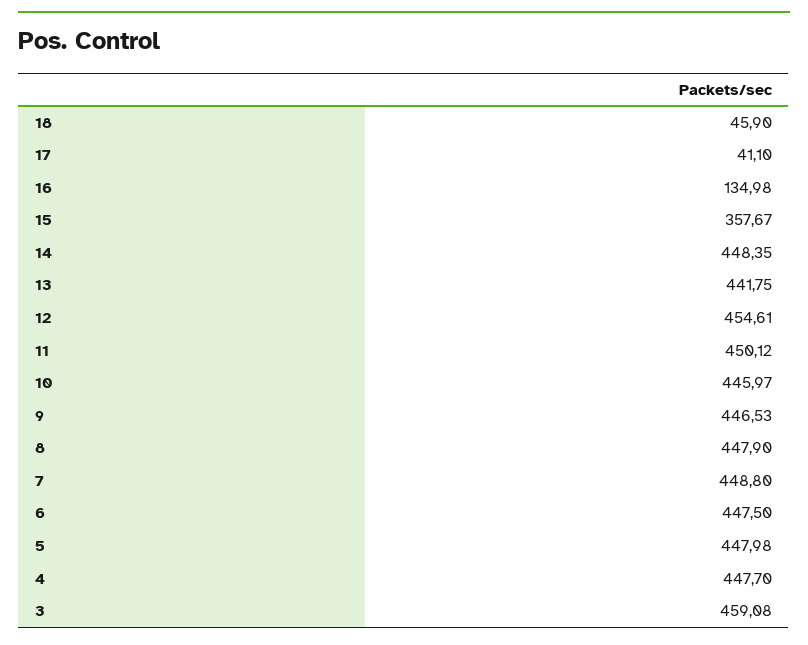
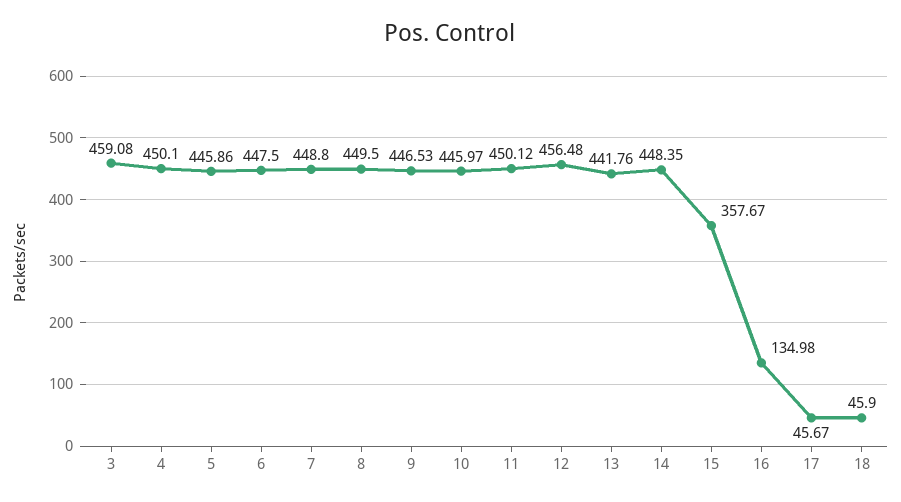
  {
    "18": 45.9,
-   "17": 41.1,
+   "17": 45.67,
    "16": 134.98,
    "15": 357.67,
    "14": 448.35,
-   "13": 441.75,
+   "13": 441.76,
-   "12": 454.61,
+   "12": 456.48,
    "11": 450.12,
    "10": 445.97,
    "9": 446.53,
-   "8": 447.9,
+   "8": 449.5,
    "7": 448.8,
    "6": 447.5,
-   "5": 447.98,
+   "5": 445.86,
-   "4": 447.7,
+   "4": 450.1,
    "3": 459.08
  }

